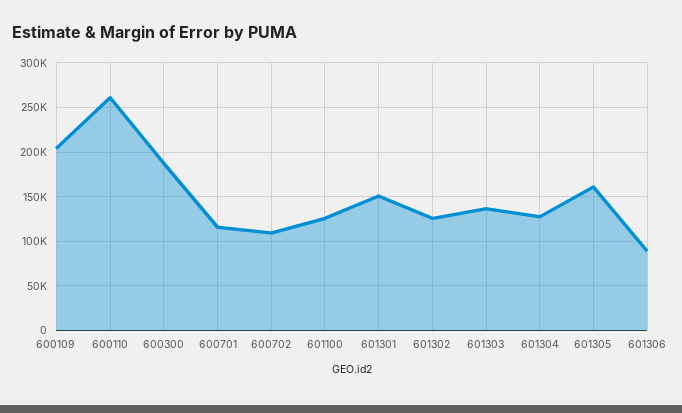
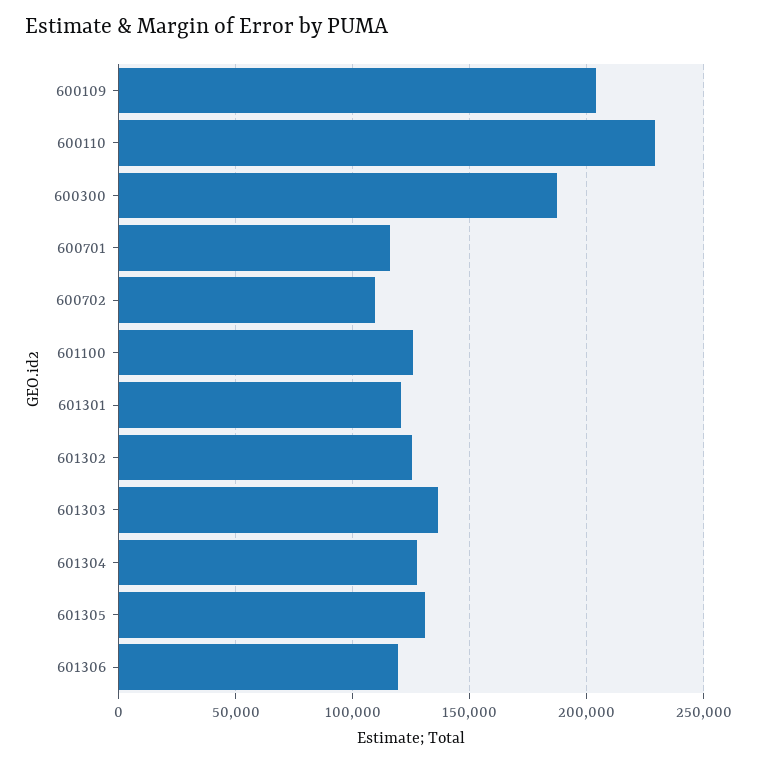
  {
    "600109": 205000,
-   "600110": 260000,
+   "600110": 230000,
    "600300": 185000,
    "600701": 115000,
    "600702": 110000,
    "601100": 125000,
-   "601301": 150000,
+   "601301": 120000,
    "601302": 125000,
    "601303": 135000,
    "601304": 130000,
-   "601305": 160000,
+   "601305": 130000,
-   "601306": 90000
+   "601306": 120000
  }

